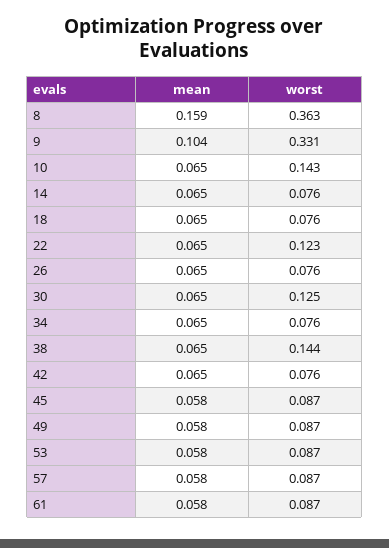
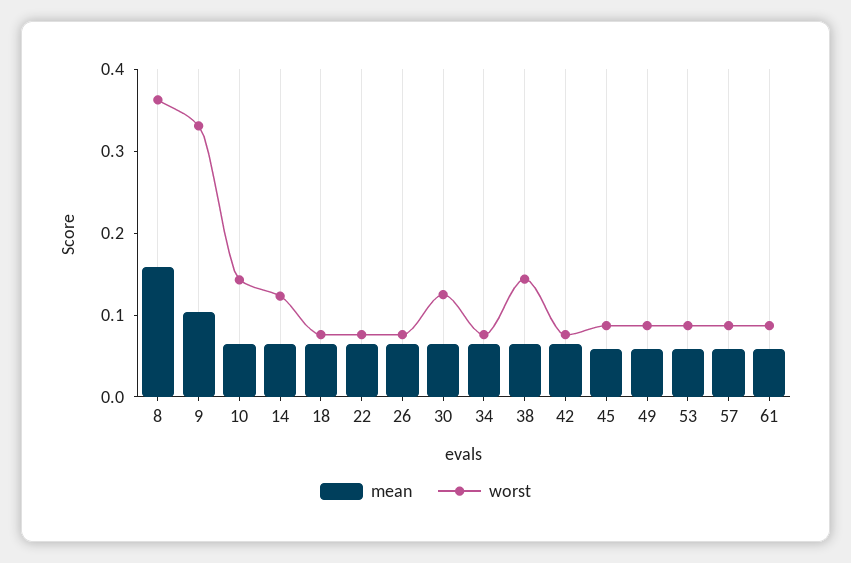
  {
    "mean": {
      "8": 0.159,
      "9": 0.104,
      "10": 0.065,
      "14": 0.065,
      "18": 0.065,
      "22": 0.065,
      "26": 0.065,
      "30": 0.065,
      "34": 0.065,
      "38": 0.065,
      "42": 0.065,
      "45": 0.058,
      "49": 0.058,
      "53": 0.058,
      "57": 0.058,
      "61": 0.058
    },
    "worst": {
      "8": 0.363,
      "9": 0.331,
      "10": 0.143,
-     "14": 0.076,
+     "14": 0.12,
      "18": 0.076,
-     "22": 0.123,
+     "22": 0.08,
      "26": 0.076,
      "30": 0.125,
      "34": 0.076,
      "38": 0.144,
      "42": 0.076,
      "45": 0.087,
      "49": 0.087,
      "53": 0.087,
      "57": 0.087,
      "61": 0.087
    }
  }

